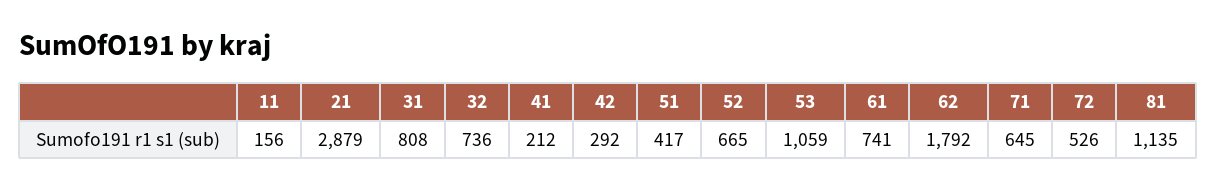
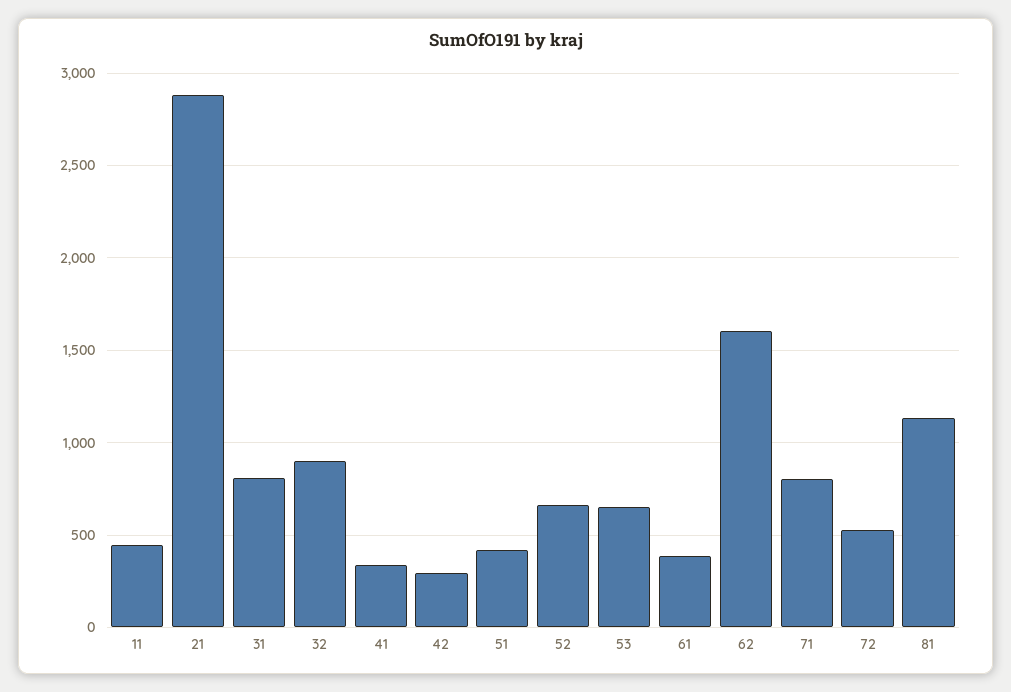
  {
-   "11": 156,
+   "11": 450,
    "21": 2879,
    "31": 808,
-   "32": 736,
+   "32": 900,
-   "41": 212,
+   "41": 350,
    "42": 292,
    "51": 417,
    "52": 665,
-   "53": 1059,
+   "53": 650,
-   "61": 741,
+   "61": 400,
-   "62": 1792,
+   "62": 1600,
-   "71": 645,
+   "71": 800,
    "72": 526,
    "81": 1135
  }

